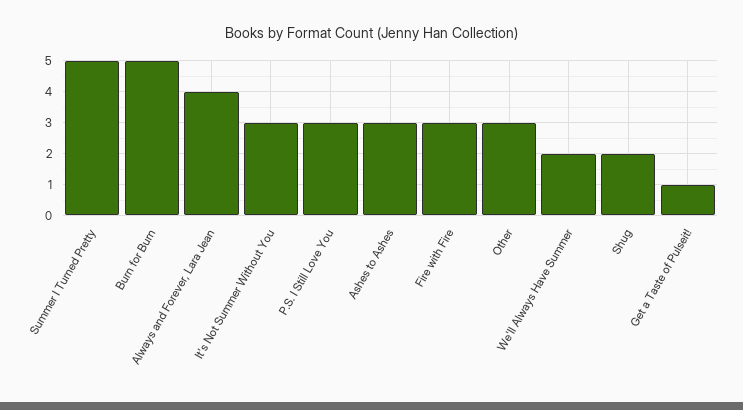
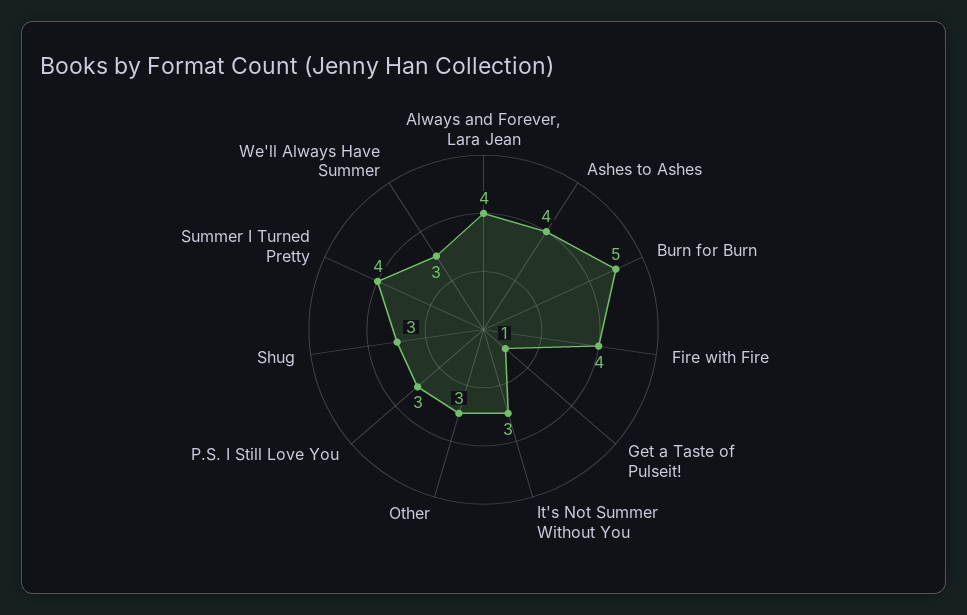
  {
-   "Summer I Turned Pretty": 5,
+   "Summer I Turned Pretty": 4,
    "Burn for Burn": 5,
    "Always and Forever, Lara Jean": 4,
    "It's Not Summer Without You": 3,
    "P.S. I Still Love You": 3,
-   "Ashes to Ashes": 3,
+   "Ashes to Ashes": 4,
-   "Fire with Fire": 3,
+   "Fire with Fire": 4,
    "Other": 3,
-   "We'll Always Have Summer": 2,
+   "We'll Always Have Summer": 3,
-   "Shug": 2,
+   "Shug": 3,
    "Get a Taste of Pulseit!": 1
  }

